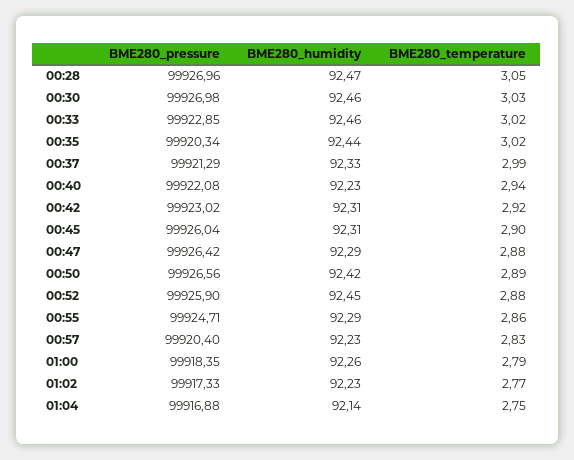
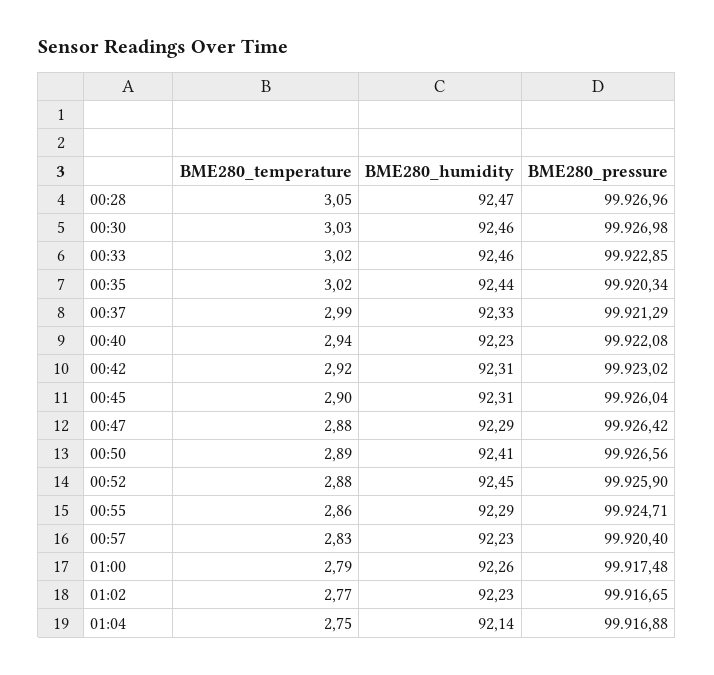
  {
    "BME280_pressure": {
      "00:28": 99926.96,
      "00:30": 99926.98,
      "00:33": 99922.85,
      "00:35": 99920.34,
      "00:37": 99921.29,
      "00:40": 99922.08,
      "00:42": 99923.02,
      "00:45": 99926.04,
      "00:47": 99926.42,
      "00:50": 99926.56,
      "00:52": 99925.9,
      "00:55": 99924.71,
      "00:57": 99920.4,
-     "01:00": 99918.35,
+     "01:00": 99917.48,
-     "01:02": 99917.33,
+     "01:02": 99916.65,
      "01:04": 99916.88
    },
    "BME280_humidity": {
      "00:28": 92.47,
      "00:30": 92.46,
      "00:33": 92.46,
      "00:35": 92.44,
      "00:37": 92.33,
      "00:40": 92.23,
      "00:42": 92.31,
      "00:45": 92.31,
      "00:47": 92.29,
-     "00:50": 92.42,
+     "00:50": 92.41,
      "00:52": 92.45,
      "00:55": 92.29,
      "00:57": 92.23,
      "01:00": 92.26,
      "01:02": 92.23,
      "01:04": 92.14
    },
    "BME280_temperature": {
      "00:28": 3.05,
      "00:30": 3.03,
      "00:33": 3.02,
      "00:35": 3.02,
      "00:37": 2.99,
      "00:40": 2.94,
      "00:42": 2.92,
      "00:45": 2.9,
      "00:47": 2.88,
      "00:50": 2.89,
      "00:52": 2.88,
      "00:55": 2.86,
      "00:57": 2.83,
      "01:00": 2.79,
      "01:02": 2.77,
      "01:04": 2.75
    }
  }

